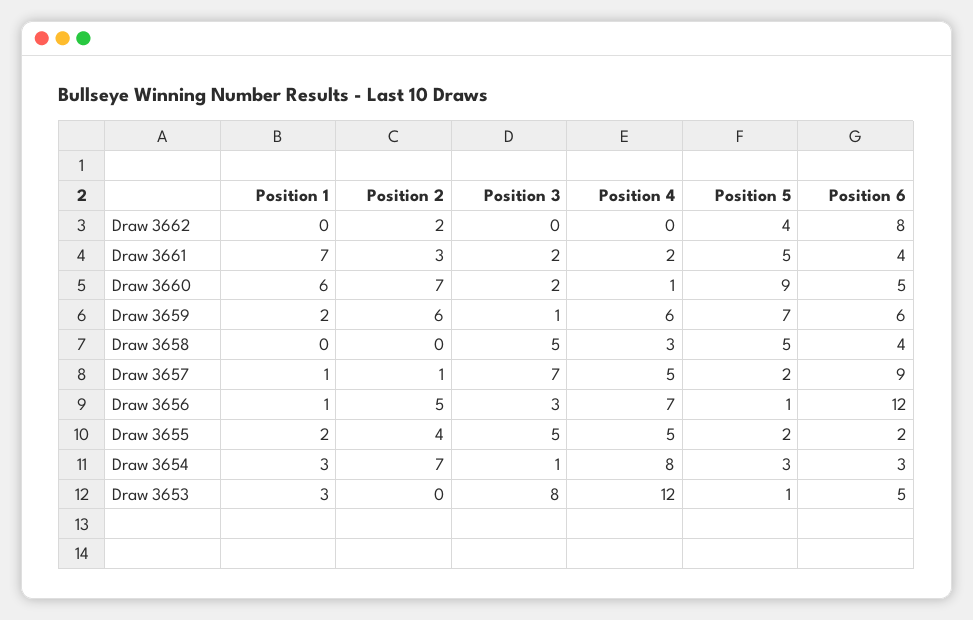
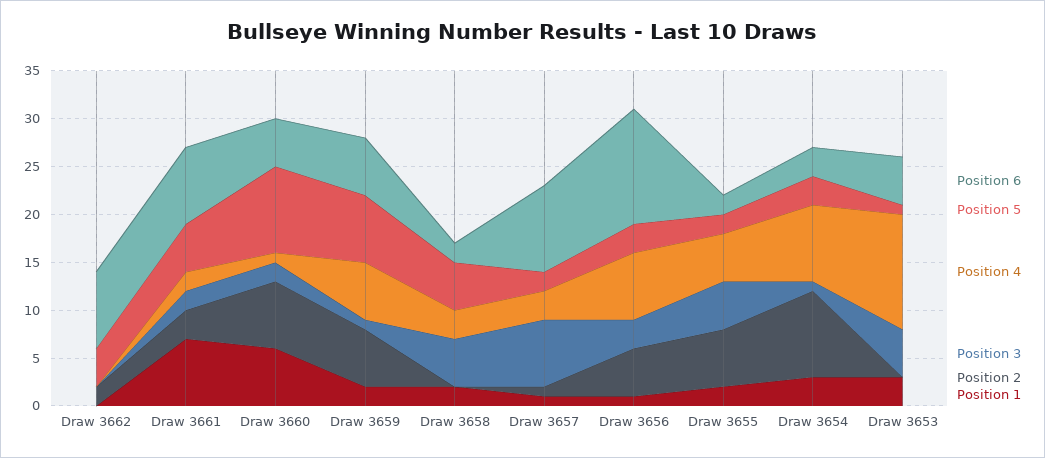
  {
    "Position 1": {
      "Draw 3662": 0,
      "Draw 3661": 7,
      "Draw 3660": 6,
      "Draw 3659": 2,
-     "Draw 3658": 0,
+     "Draw 3658": 2,
      "Draw 3657": 1,
      "Draw 3656": 1,
      "Draw 3655": 2,
      "Draw 3654": 3,
      "Draw 3653": 3
    },
    "Position 2": {
      "Draw 3662": 2,
      "Draw 3661": 3,
      "Draw 3660": 7,
      "Draw 3659": 6,
      "Draw 3658": 0,
      "Draw 3657": 1,
      "Draw 3656": 5,
-     "Draw 3655": 4,
+     "Draw 3655": 6,
-     "Draw 3654": 7,
+     "Draw 3654": 9,
      "Draw 3653": 0
    },
    "Position 3": {
      "Draw 3662": 0,
      "Draw 3661": 2,
      "Draw 3660": 2,
      "Draw 3659": 1,
      "Draw 3658": 5,
      "Draw 3657": 7,
      "Draw 3656": 3,
      "Draw 3655": 5,
      "Draw 3654": 1,
-     "Draw 3653": 8
+     "Draw 3653": 5
    },
    "Position 4": {
      "Draw 3662": 0,
      "Draw 3661": 2,
      "Draw 3660": 1,
      "Draw 3659": 6,
      "Draw 3658": 3,
-     "Draw 3657": 5,
+     "Draw 3657": 3,
      "Draw 3656": 7,
      "Draw 3655": 5,
      "Draw 3654": 8,
      "Draw 3653": 12
    },
    "Position 5": {
      "Draw 3662": 4,
      "Draw 3661": 5,
      "Draw 3660": 9,
      "Draw 3659": 7,
      "Draw 3658": 5,
      "Draw 3657": 2,
-     "Draw 3656": 1,
+     "Draw 3656": 3,
      "Draw 3655": 2,
      "Draw 3654": 3,
      "Draw 3653": 1
    },
    "Position 6": {
      "Draw 3662": 8,
-     "Draw 3661": 4,
+     "Draw 3661": 8,
      "Draw 3660": 5,
      "Draw 3659": 6,
-     "Draw 3658": 4,
+     "Draw 3658": 2,
      "Draw 3657": 9,
      "Draw 3656": 12,
      "Draw 3655": 2,
      "Draw 3654": 3,
      "Draw 3653": 5
    }
  }

